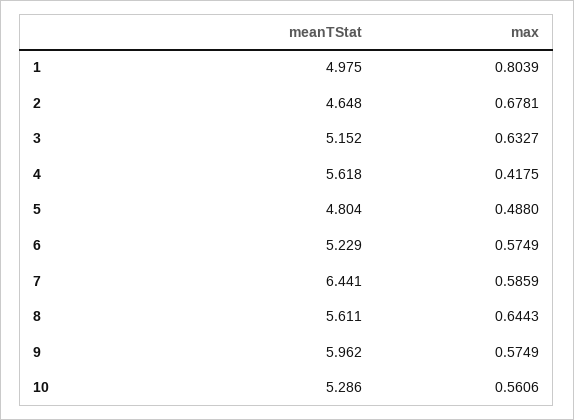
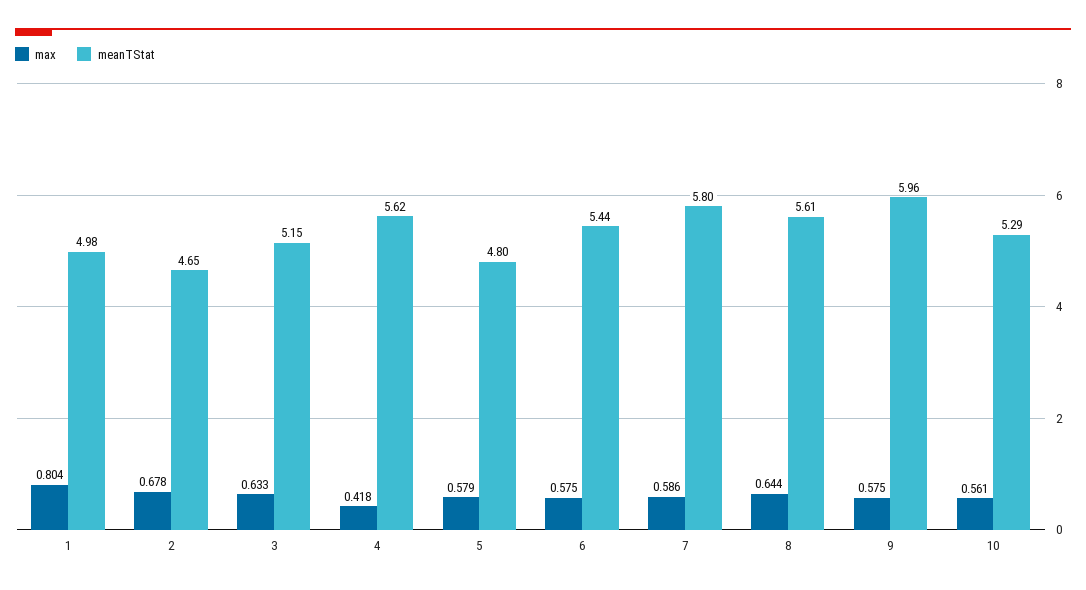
  {
    "meanTStat": {
      "1": 4.975,
      "2": 4.648,
      "3": 5.152,
      "4": 5.618,
      "5": 4.804,
-     "6": 5.229,
+     "6": 5.44,
-     "7": 6.441,
+     "7": 5.8,
      "8": 5.611,
      "9": 5.962,
      "10": 5.286
    },
    "max": {
      "1": 0.8039,
      "2": 0.6781,
      "3": 0.6327,
      "4": 0.4175,
-     "5": 0.488,
+     "5": 0.579,
      "6": 0.5749,
      "7": 0.5859,
      "8": 0.6443,
      "9": 0.5749,
      "10": 0.5606
    }
  }

